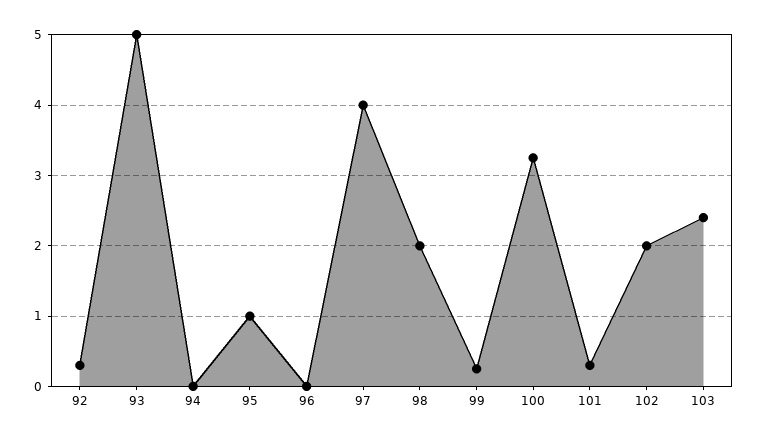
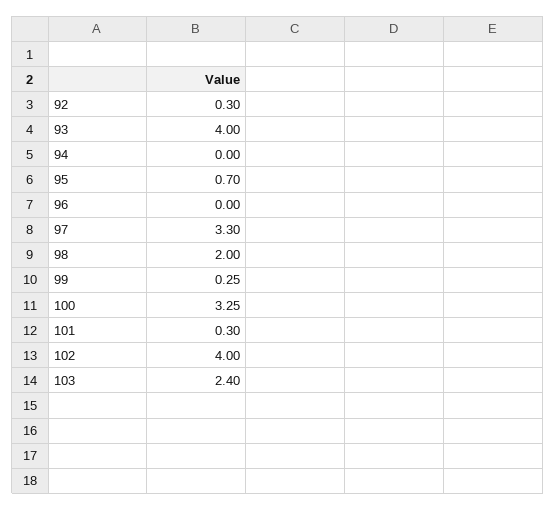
  {
    "92": 0.3,
-   "93": 5,
+   "93": 4,
    "94": 0,
-   "95": 1,
+   "95": 0.7,
    "96": 0,
-   "97": 4,
+   "97": 3.3,
    "98": 2,
    "99": 0.25,
    "100": 3.25,
    "101": 0.3,
-   "102": 2,
+   "102": 4,
    "103": 2.4
  }

